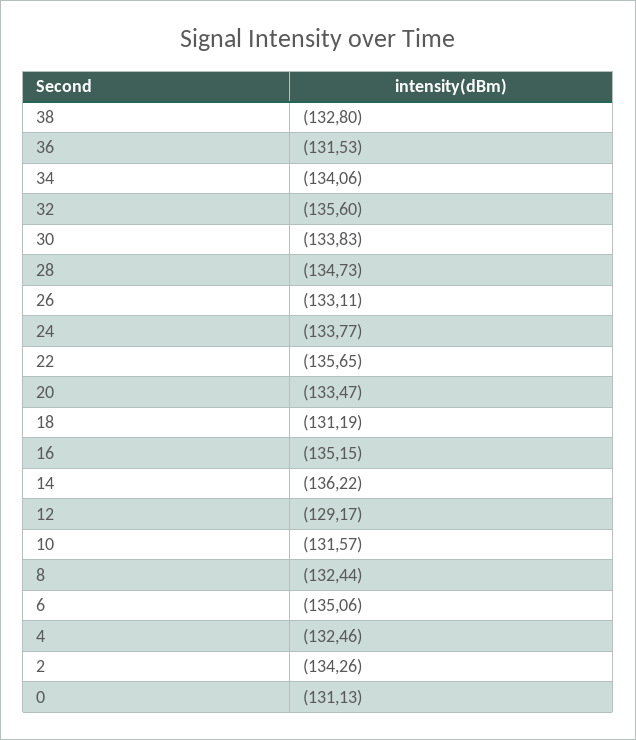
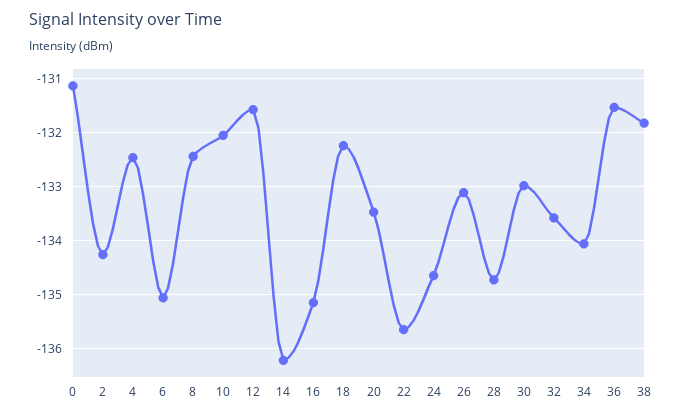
  {
-   "38": -132.8,
+   "38": -131.8,
    "36": -131.53,
    "34": -134.06,
-   "32": -135.6,
+   "32": -133.6,
-   "30": -133.83,
+   "30": -133,
    "28": -134.73,
    "26": -133.11,
-   "24": -133.77,
+   "24": -134.6,
    "22": -135.65,
    "20": -133.47,
-   "18": -131.19,
+   "18": -132.2,
    "16": -135.15,
    "14": -136.22,
-   "12": -129.17,
+   "12": -131.6,
-   "10": -131.57,
+   "10": -132,
    "8": -132.44,
    "6": -135.06,
    "4": -132.46,
    "2": -134.26,
    "0": -131.13
  }

